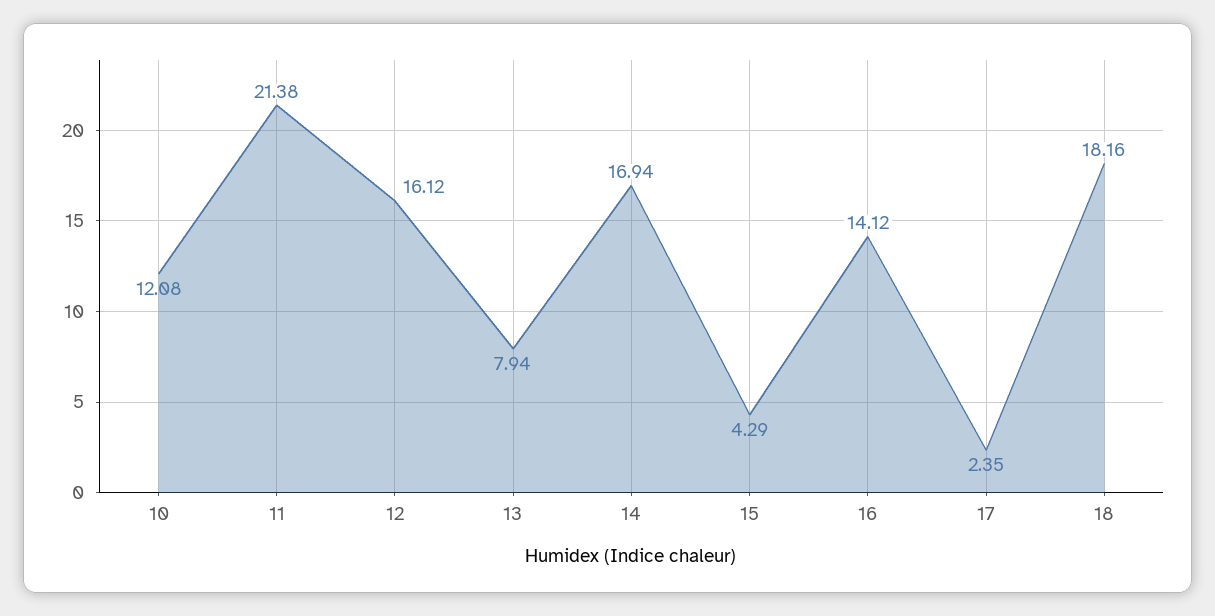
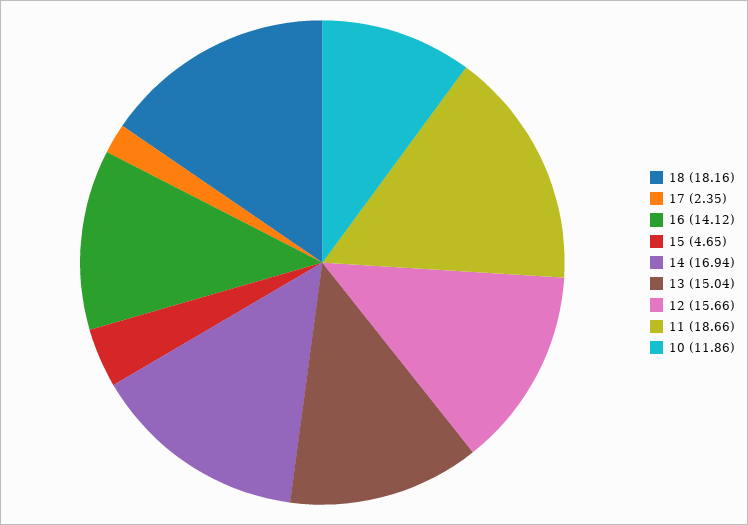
  {
-   "10": 12.08,
+   "10": 11.86,
-   "11": 21.38,
+   "11": 18.66,
-   "12": 16.12,
+   "12": 15.66,
-   "13": 7.94,
+   "13": 15.04,
    "14": 16.94,
-   "15": 4.29,
+   "15": 4.65,
    "16": 14.12,
    "17": 2.35,
    "18": 18.16
  }

